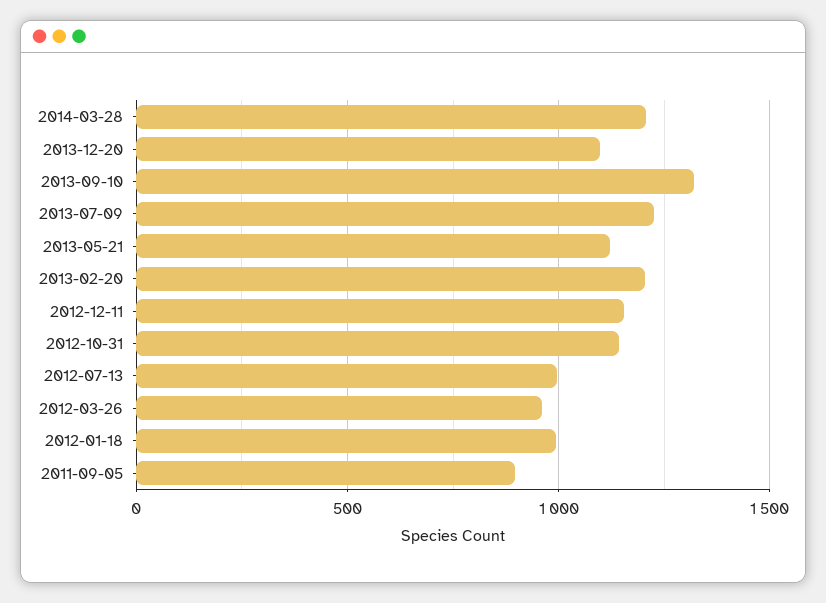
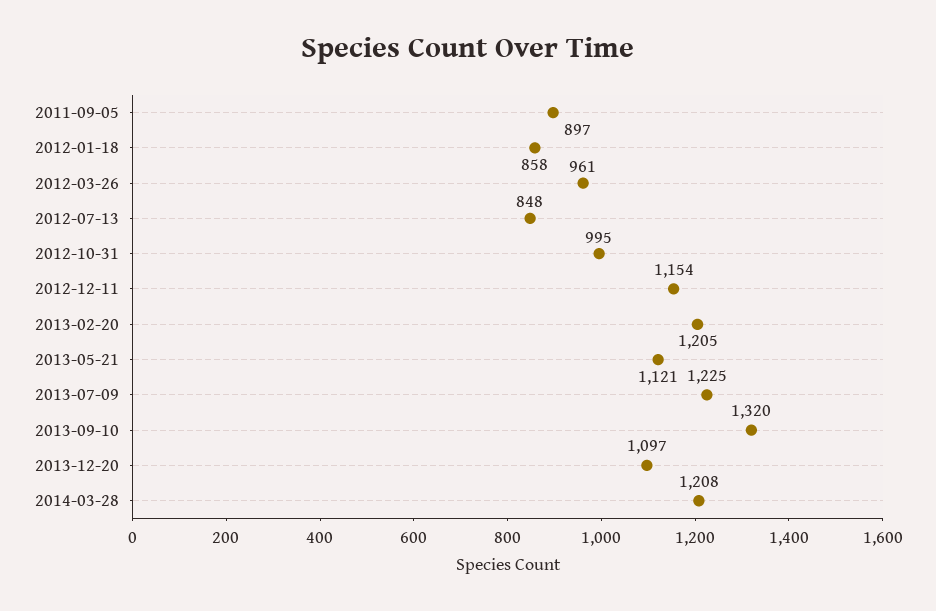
  {
    "2014-03-28": 1208,
    "2013-12-20": 1097,
    "2013-09-10": 1320,
    "2013-07-09": 1225,
    "2013-05-21": 1121,
    "2013-02-20": 1205,
    "2012-12-11": 1154,
-   "2012-10-31": 1150,
+   "2012-10-31": 995,
-   "2012-07-13": 1000,
+   "2012-07-13": 848,
    "2012-03-26": 961,
-   "2012-01-18": 1000,
+   "2012-01-18": 858,
    "2011-09-05": 897
  }

